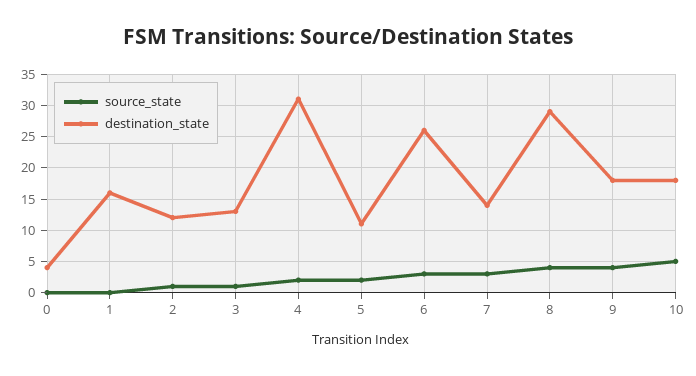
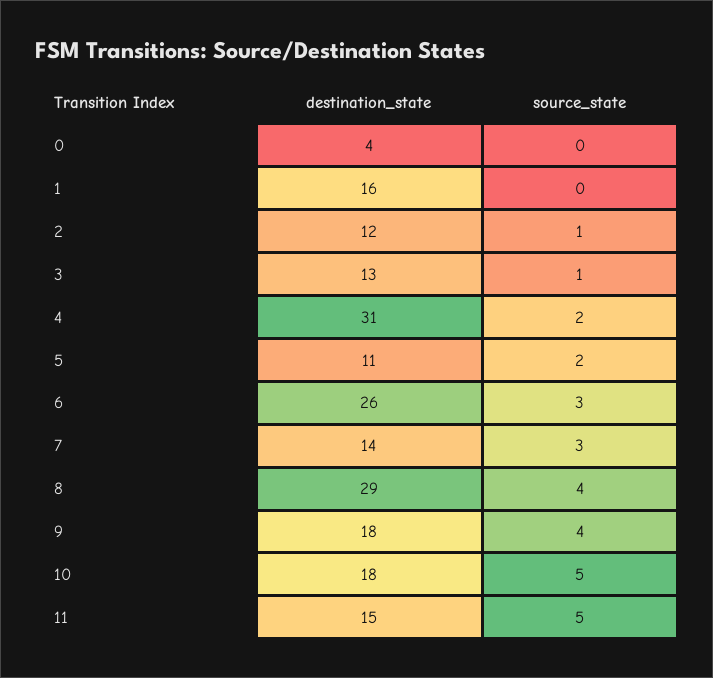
  {
    "source_state": {
      "0": 0,
      "1": 0,
      "2": 1,
      "3": 1,
      "4": 2,
      "5": 2,
      "6": 3,
      "7": 3,
      "8": 4,
      "9": 4,
-     "10": 5
+     "10": 5,
+     "11": 5
    },
    "destination_state": {
      "0": 4,
      "1": 16,
      "2": 12,
      "3": 13,
      "4": 31,
      "5": 11,
      "6": 26,
      "7": 14,
      "8": 29,
      "9": 18,
-     "10": 18
+     "10": 18,
+     "11": 15
    }
  }

